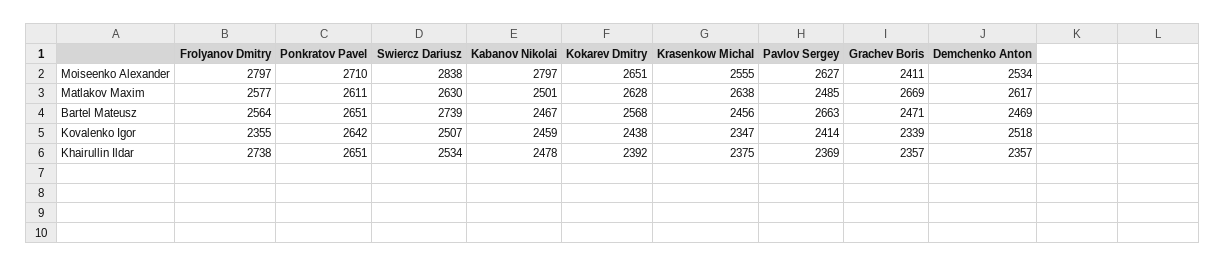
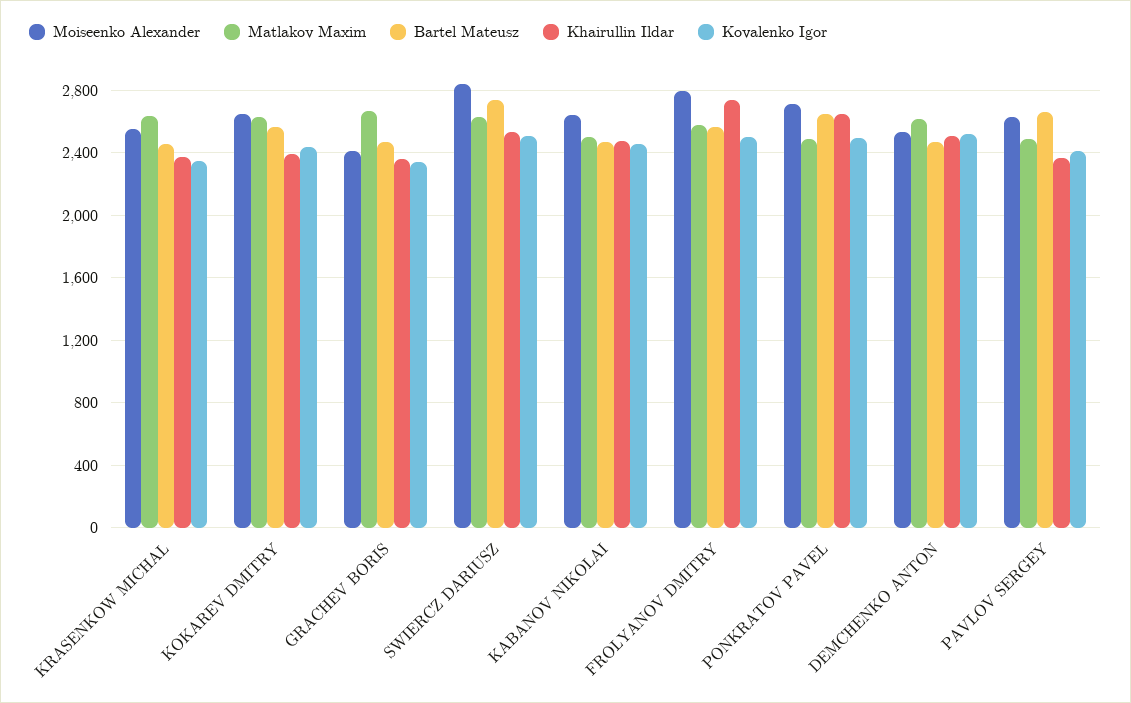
  {
    "Moiseenko Alexander": {
      "Frolyanov Dmitry": 2797,
      "Ponkratov Pavel": 2710,
      "Swiercz Dariusz": 2838,
-     "Kabanov Nikolai": 2797,
+     "Kabanov Nikolai": 2650,
      "Kokarev Dmitry": 2651,
      "Krasenkow Michal": 2555,
      "Pavlov Sergey": 2627,
      "Grachev Boris": 2411,
      "Demchenko Anton": 2534
    },
    "Matlakov Maxim": {
      "Frolyanov Dmitry": 2577,
-     "Ponkratov Pavel": 2611,
+     "Ponkratov Pavel": 2500,
      "Swiercz Dariusz": 2630,
      "Kabanov Nikolai": 2501,
      "Kokarev Dmitry": 2628,
      "Krasenkow Michal": 2638,
      "Pavlov Sergey": 2485,
      "Grachev Boris": 2669,
      "Demchenko Anton": 2617
    },
    "Bartel Mateusz": {
      "Frolyanov Dmitry": 2564,
      "Ponkratov Pavel": 2651,
      "Swiercz Dariusz": 2739,
      "Kabanov Nikolai": 2467,
      "Kokarev Dmitry": 2568,
      "Krasenkow Michal": 2456,
      "Pavlov Sergey": 2663,
      "Grachev Boris": 2471,
      "Demchenko Anton": 2469
    },
    "Kovalenko Igor": {
-     "Frolyanov Dmitry": 2355,
+     "Frolyanov Dmitry": 2500,
-     "Ponkratov Pavel": 2642,
+     "Ponkratov Pavel": 2500,
      "Swiercz Dariusz": 2507,
      "Kabanov Nikolai": 2459,
      "Kokarev Dmitry": 2438,
      "Krasenkow Michal": 2347,
      "Pavlov Sergey": 2414,
      "Grachev Boris": 2339,
      "Demchenko Anton": 2518
    },
    "Khairullin Ildar": {
      "Frolyanov Dmitry": 2738,
      "Ponkratov Pavel": 2651,
      "Swiercz Dariusz": 2534,
      "Kabanov Nikolai": 2478,
      "Kokarev Dmitry": 2392,
      "Krasenkow Michal": 2375,
      "Pavlov Sergey": 2369,
      "Grachev Boris": 2357,
-     "Demchenko Anton": 2357
+     "Demchenko Anton": 2500
    }
  }

